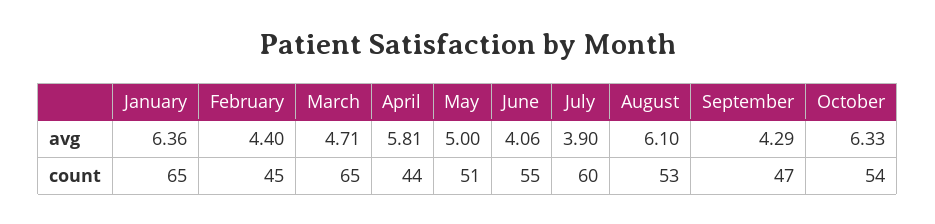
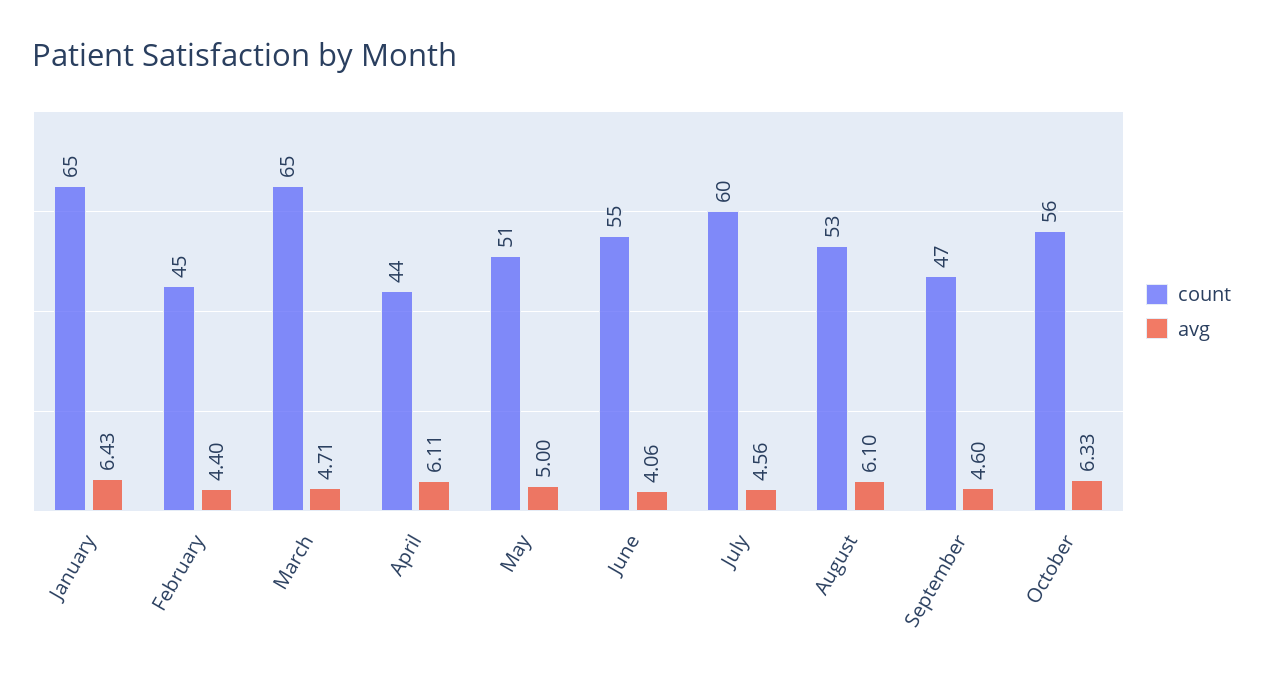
  {
    "avg": {
-     "January": 6.36,
+     "January": 6.43,
      "February": 4.4,
      "March": 4.71,
-     "April": 5.81,
+     "April": 6.11,
      "May": 5,
      "June": 4.06,
-     "July": 3.9,
+     "July": 4.56,
      "August": 6.1,
-     "September": 4.29,
+     "September": 4.6,
      "October": 6.33
    },
    "count": {
      "January": 65,
      "February": 45,
      "March": 65,
      "April": 44,
      "May": 51,
      "June": 55,
      "July": 60,
      "August": 53,
      "September": 47,
-     "October": 54
+     "October": 56
    }
  }

